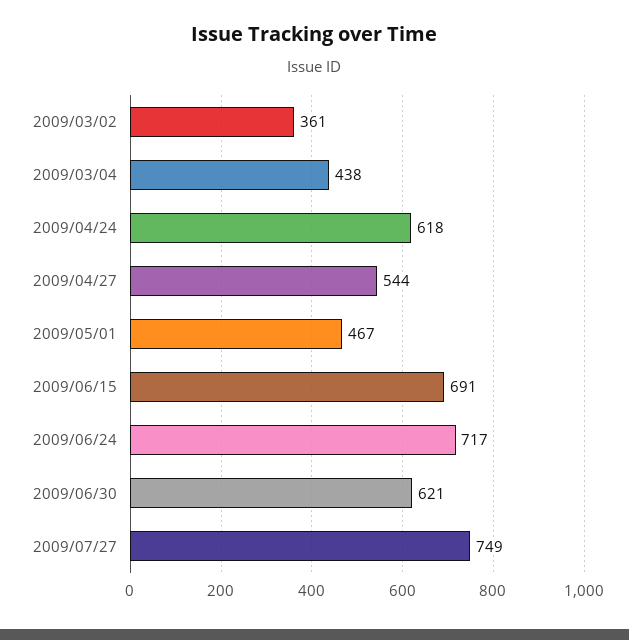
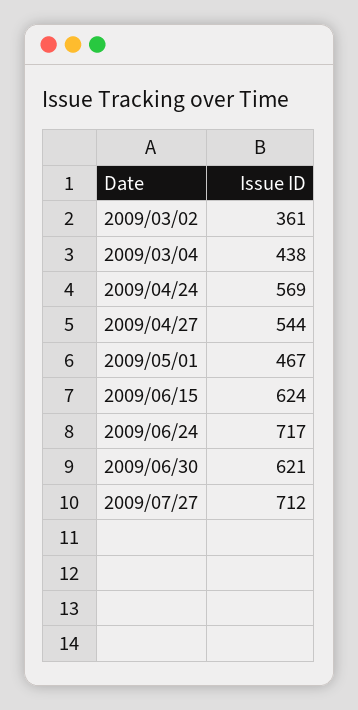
  {
    "2009/03/02": 361,
    "2009/03/04": 438,
-   "2009/04/24": 618,
+   "2009/04/24": 569,
    "2009/04/27": 544,
    "2009/05/01": 467,
-   "2009/06/15": 691,
+   "2009/06/15": 624,
    "2009/06/24": 717,
    "2009/06/30": 621,
-   "2009/07/27": 749
+   "2009/07/27": 712
  }

